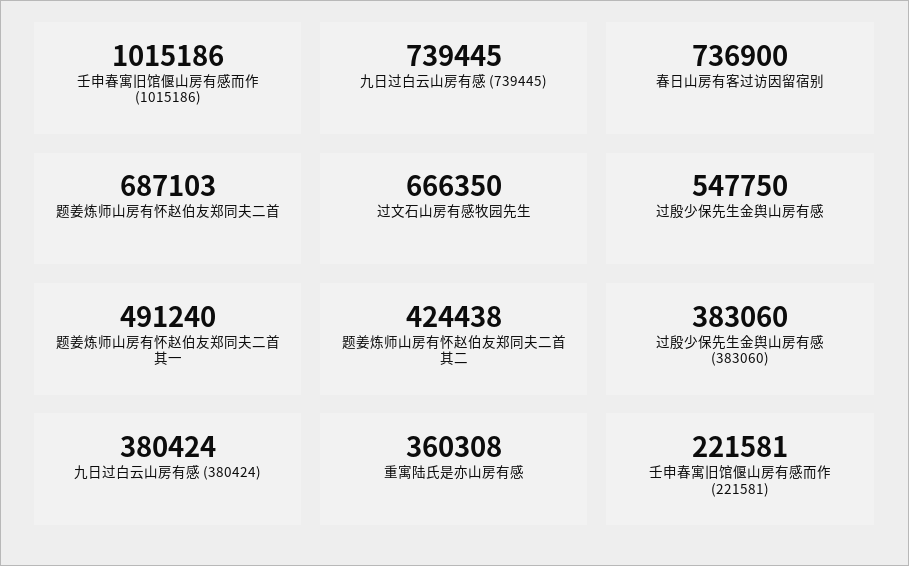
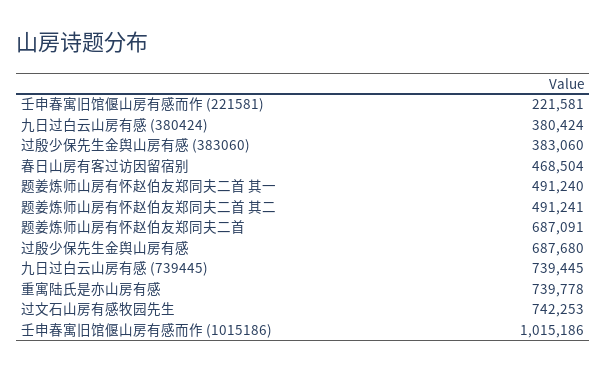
  {
    "壬申春寓旧馆偃山房有感而作 (1015186)": 1015186,
    "九日过白云山房有感 (739445)": 739445,
-   "春日山房有客过访因留宿别": 736900,
+   "春日山房有客过访因留宿别": 468504,
-   "题姜炼师山房有怀赵伯友郑同夫二首": 687103,
+   "题姜炼师山房有怀赵伯友郑同夫二首": 687091,
-   "过文石山房有感牧园先生": 666350,
+   "过文石山房有感牧园先生": 742253,
-   "过殷少保先生金舆山房有感": 547750,
+   "过殷少保先生金舆山房有感": 687680,
    "题姜炼师山房有怀赵伯友郑同夫二首 其一": 491240,
-   "题姜炼师山房有怀赵伯友郑同夫二首 其二": 424438,
+   "题姜炼师山房有怀赵伯友郑同夫二首 其二": 491241,
    "过殷少保先生金舆山房有感 (383060)": 383060,
    "九日过白云山房有感 (380424)": 380424,
-   "重寓陆氏是亦山房有感": 360308,
+   "重寓陆氏是亦山房有感": 739778,
    "壬申春寓旧馆偃山房有感而作 (221581)": 221581
  }

